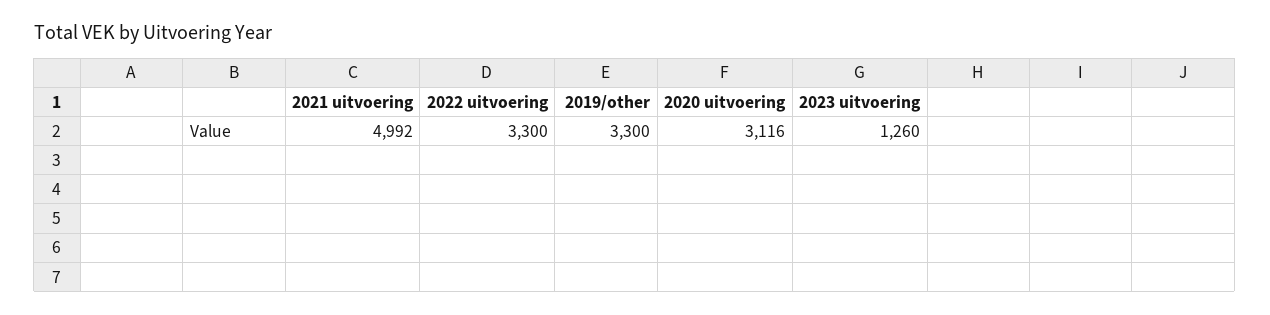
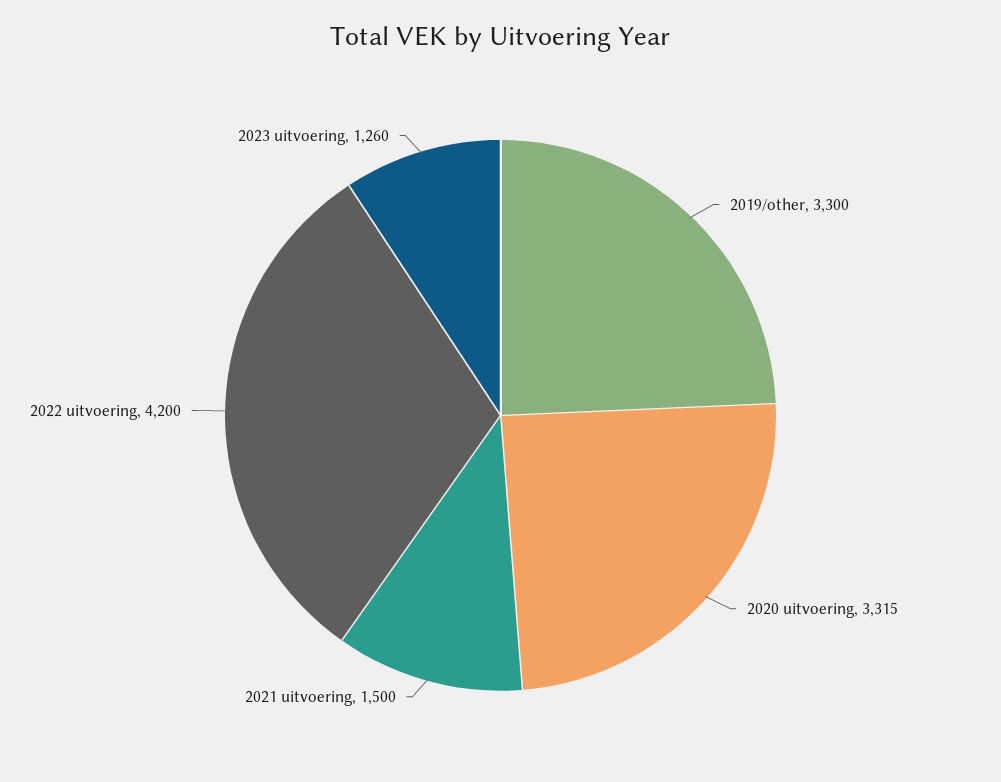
  {
-   "2021 uitvoering": 4992,
+   "2021 uitvoering": 1500,
-   "2022 uitvoering": 3300,
+   "2022 uitvoering": 4200,
    "2019/other": 3300,
-   "2020 uitvoering": 3116,
+   "2020 uitvoering": 3315,
    "2023 uitvoering": 1260
  }

